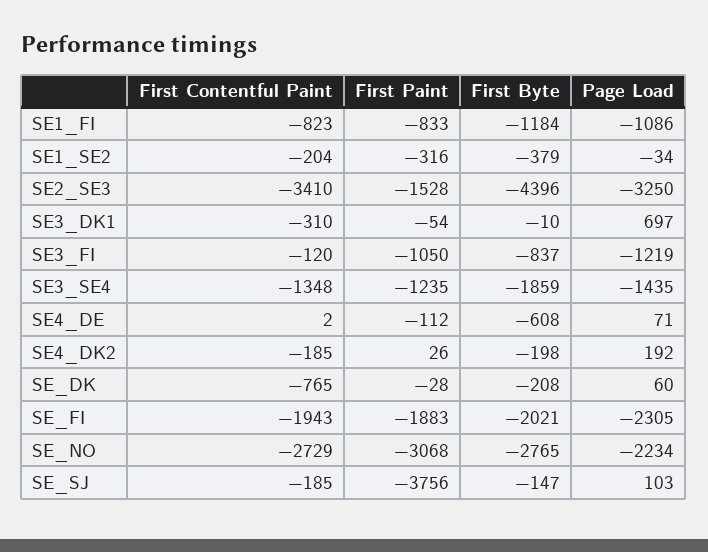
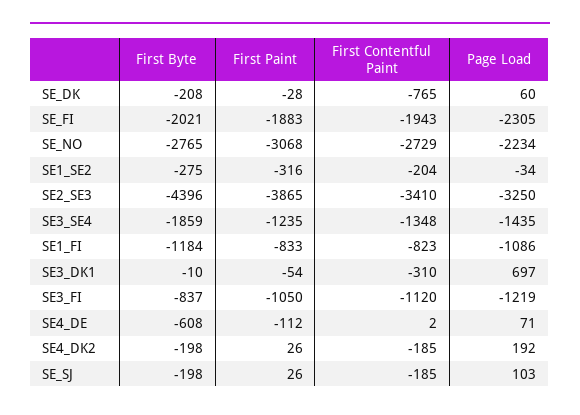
  {
    "First Contentful Paint": {
      "SE1_FI": -823,
      "SE1_SE2": -204,
      "SE2_SE3": -3410,
      "SE3_DK1": -310,
-     "SE3_FI": -120,
+     "SE3_FI": -1120,
      "SE3_SE4": -1348,
      "SE4_DE": 2,
      "SE4_DK2": -185,
      "SE_DK": -765,
      "SE_FI": -1943,
      "SE_NO": -2729,
      "SE_SJ": -185
    },
    "First Paint": {
      "SE1_FI": -833,
      "SE1_SE2": -316,
-     "SE2_SE3": -1528,
+     "SE2_SE3": -3865,
      "SE3_DK1": -54,
      "SE3_FI": -1050,
      "SE3_SE4": -1235,
      "SE4_DE": -112,
      "SE4_DK2": 26,
      "SE_DK": -28,
      "SE_FI": -1883,
      "SE_NO": -3068,
-     "SE_SJ": -3756
+     "SE_SJ": 26
    },
    "First Byte": {
      "SE1_FI": -1184,
-     "SE1_SE2": -379,
+     "SE1_SE2": -275,
      "SE2_SE3": -4396,
      "SE3_DK1": -10,
      "SE3_FI": -837,
      "SE3_SE4": -1859,
      "SE4_DE": -608,
      "SE4_DK2": -198,
      "SE_DK": -208,
      "SE_FI": -2021,
      "SE_NO": -2765,
-     "SE_SJ": -147
+     "SE_SJ": -198
    },
    "Page Load": {
      "SE1_FI": -1086,
      "SE1_SE2": -34,
      "SE2_SE3": -3250,
      "SE3_DK1": 697,
      "SE3_FI": -1219,
      "SE3_SE4": -1435,
      "SE4_DE": 71,
      "SE4_DK2": 192,
      "SE_DK": 60,
      "SE_FI": -2305,
      "SE_NO": -2234,
      "SE_SJ": 103
    }
  }

